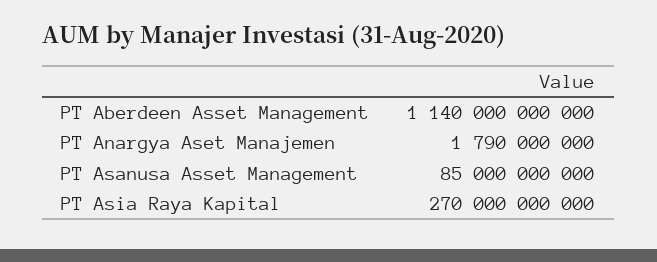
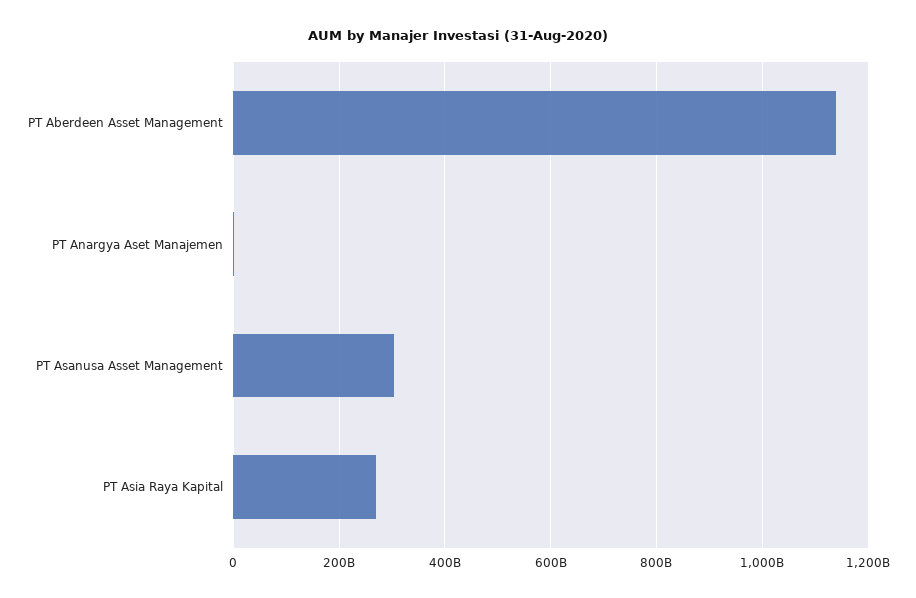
  {
    "PT Aberdeen Asset Management": 1140000000000,
    "PT Anargya Aset Manajemen": 1790000000,
-   "PT Asanusa Asset Management": 85000000000,
+   "PT Asanusa Asset Management": 300000000000,
    "PT Asia Raya Kapital": 270000000000
  }

